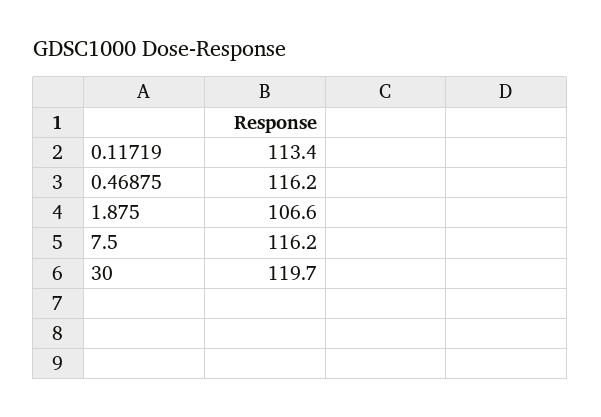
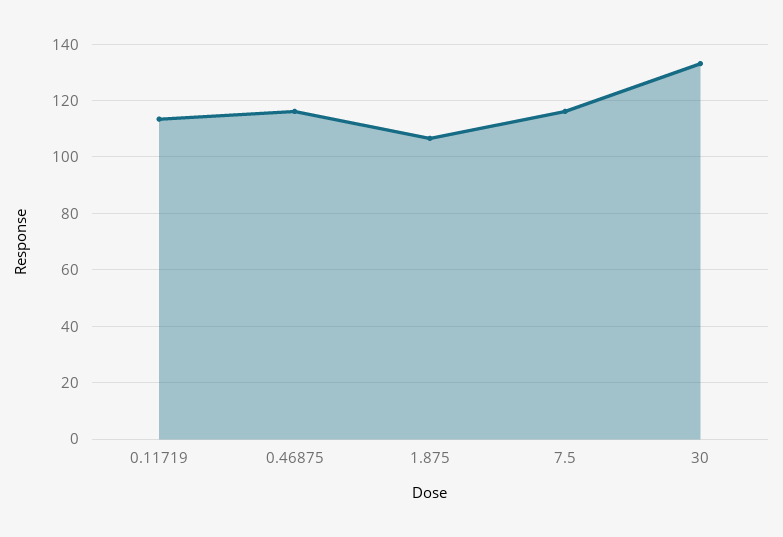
  {
    "0.11719": 113.4,
    "0.46875": 116.2,
    "1.875": 106.6,
    "7.5": 116.2,
-   "30": 119.7
+   "30": 132.5
  }

